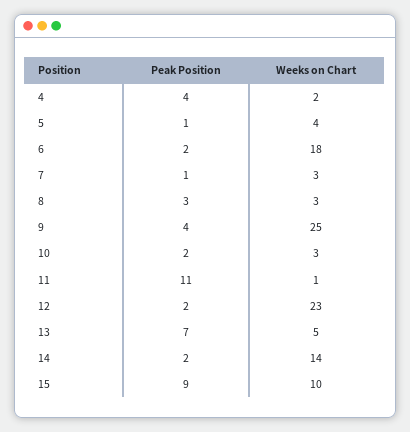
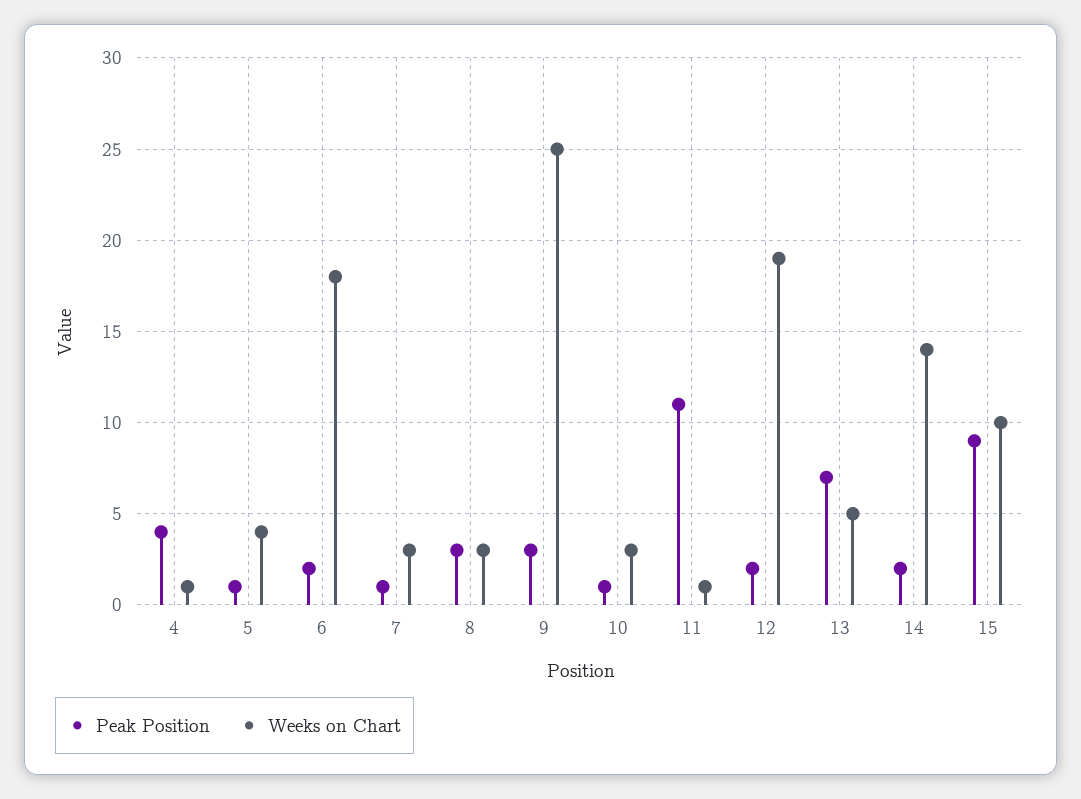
  {
    "Peak Position": {
      "4": 4,
      "5": 1,
      "6": 2,
      "7": 1,
      "8": 3,
-     "9": 4,
+     "9": 3,
-     "10": 2,
+     "10": 1,
      "11": 11,
      "12": 2,
      "13": 7,
      "14": 2,
      "15": 9
    },
    "Weeks on Chart": {
-     "4": 2,
+     "4": 1,
      "5": 4,
      "6": 18,
      "7": 3,
      "8": 3,
      "9": 25,
      "10": 3,
      "11": 1,
-     "12": 23,
+     "12": 19,
      "13": 5,
      "14": 14,
      "15": 10
    }
  }

